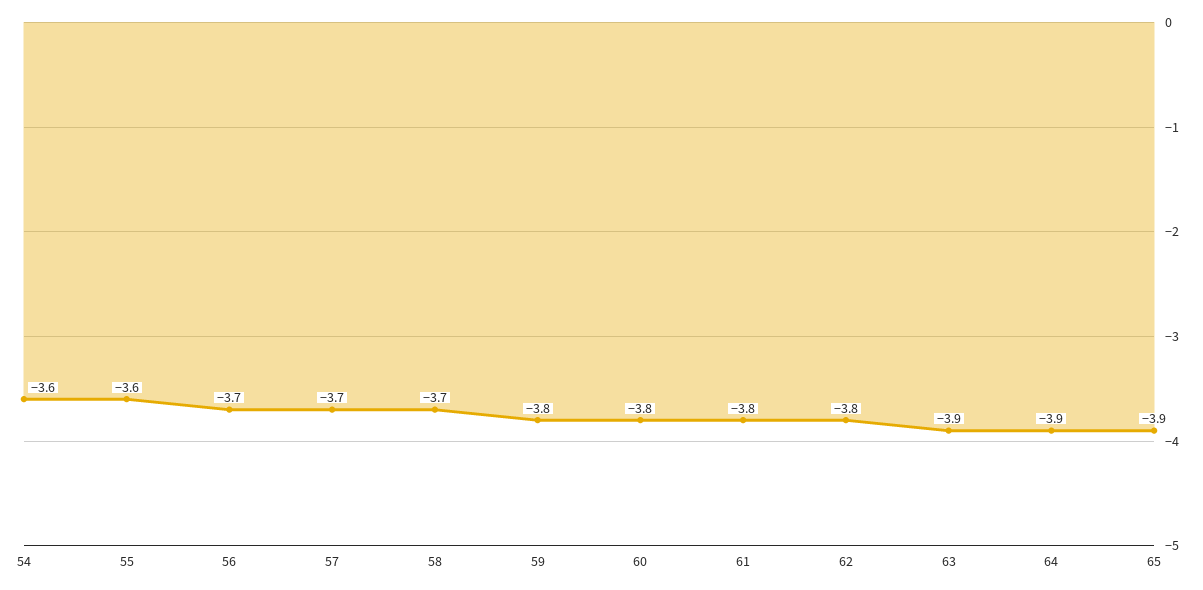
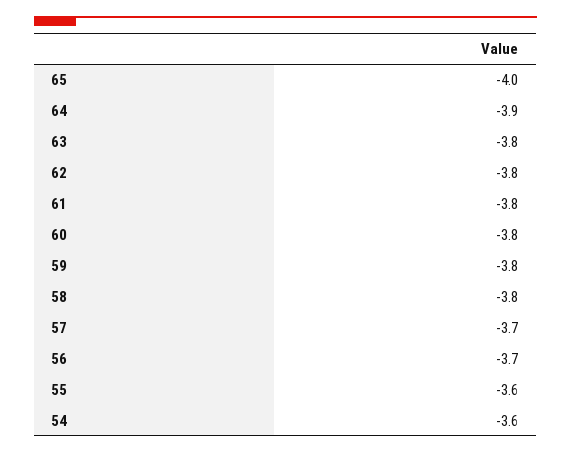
  {
    "54": -3.6,
    "55": -3.6,
    "56": -3.7,
    "57": -3.7,
-   "58": -3.7,
+   "58": -3.8,
    "59": -3.8,
    "60": -3.8,
    "61": -3.8,
    "62": -3.8,
-   "63": -3.9,
+   "63": -3.8,
    "64": -3.9,
-   "65": -3.9
+   "65": -4
  }

